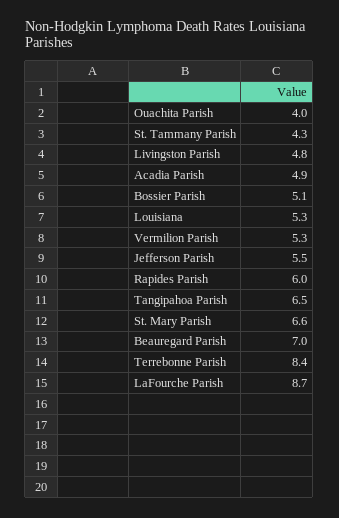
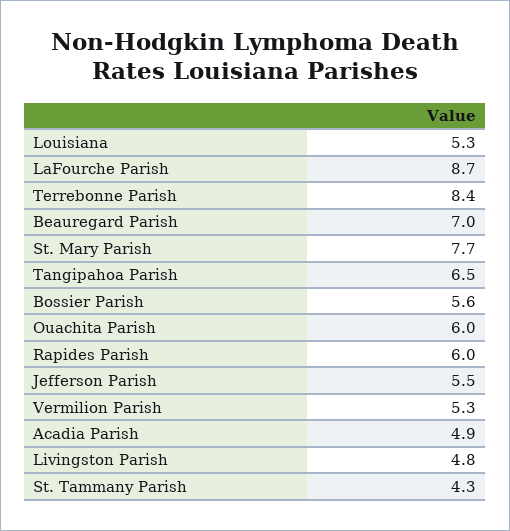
  {
-   "Ouachita Parish": 4,
+   "Ouachita Parish": 6,
    "St. Tammany Parish": 4.3,
    "Livingston Parish": 4.8,
    "Acadia Parish": 4.9,
-   "Bossier Parish": 5.1,
+   "Bossier Parish": 5.6,
    "Louisiana": 5.3,
    "Vermilion Parish": 5.3,
    "Jefferson Parish": 5.5,
    "Rapides Parish": 6,
    "Tangipahoa Parish": 6.5,
-   "St. Mary Parish": 6.6,
+   "St. Mary Parish": 7.7,
    "Beauregard Parish": 7,
    "Terrebonne Parish": 8.4,
    "LaFourche Parish": 8.7
  }

